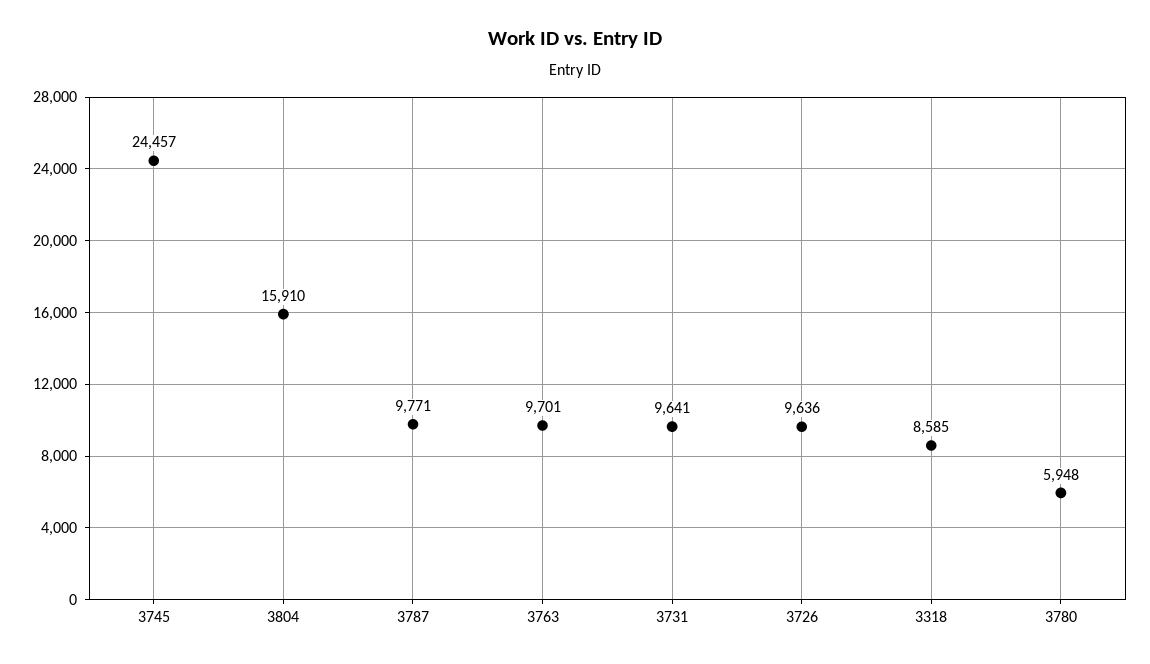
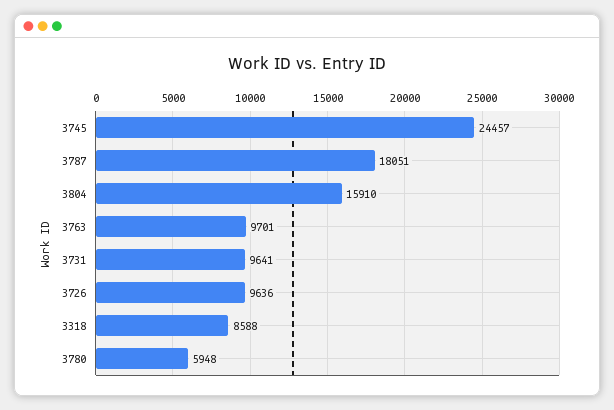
  {
    "3745": 24457,
    "3804": 15910,
-   "3787": 9771,
+   "3787": 18051,
    "3763": 9701,
    "3731": 9641,
    "3726": 9636,
-   "3318": 8585,
+   "3318": 8588,
    "3780": 5948
  }

